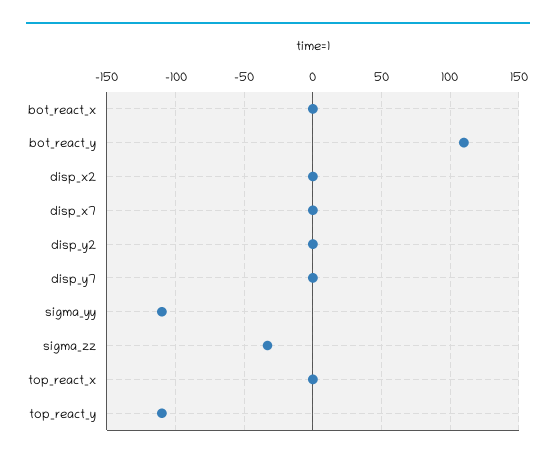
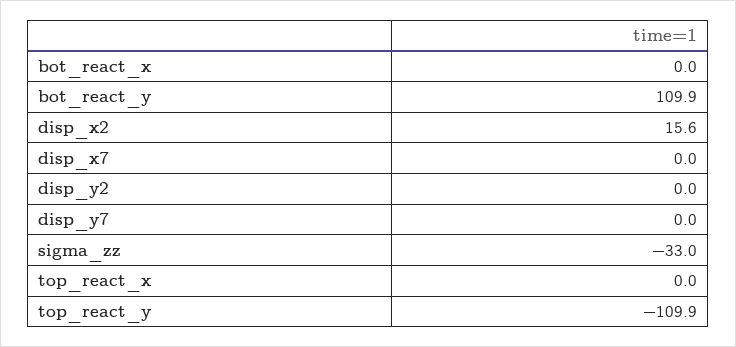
  {
    "bot_react_x": 0,
    "bot_react_y": 109.9,
-   "disp_x2": 0,
+   "disp_x2": 15.6,
    "disp_x7": 0,
    "disp_y2": 0,
    "disp_y7": 0,
-   "sigma_yy": -110,
    "sigma_zz": -33,
    "top_react_x": 0,
    "top_react_y": -109.9
  }

